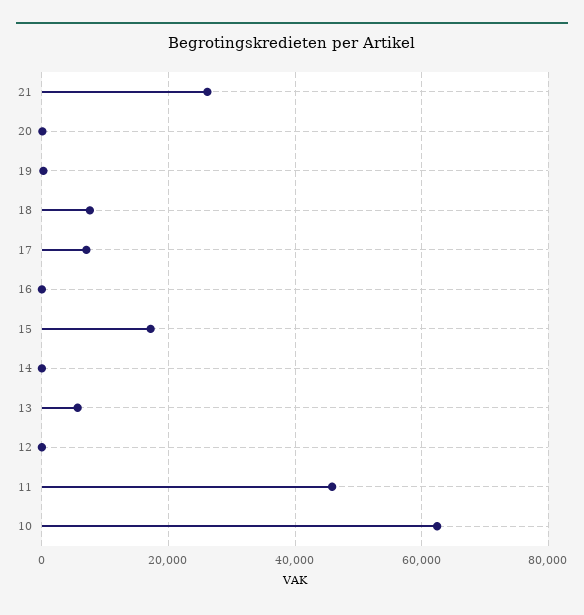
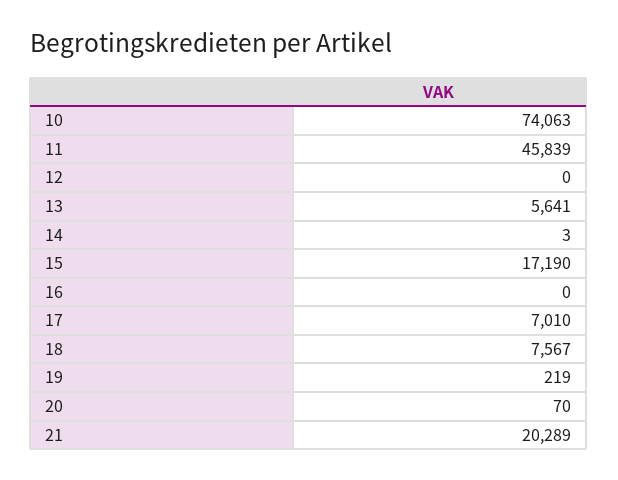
  {
-   "21": 26000,
+   "21": 20289,
    "20": 70,
    "19": 219,
    "18": 7567,
    "17": 7010,
    "16": 0,
    "15": 17190,
    "14": 3,
    "13": 5641,
    "12": 0,
    "11": 45839,
-   "10": 62000
+   "10": 74063
  }

